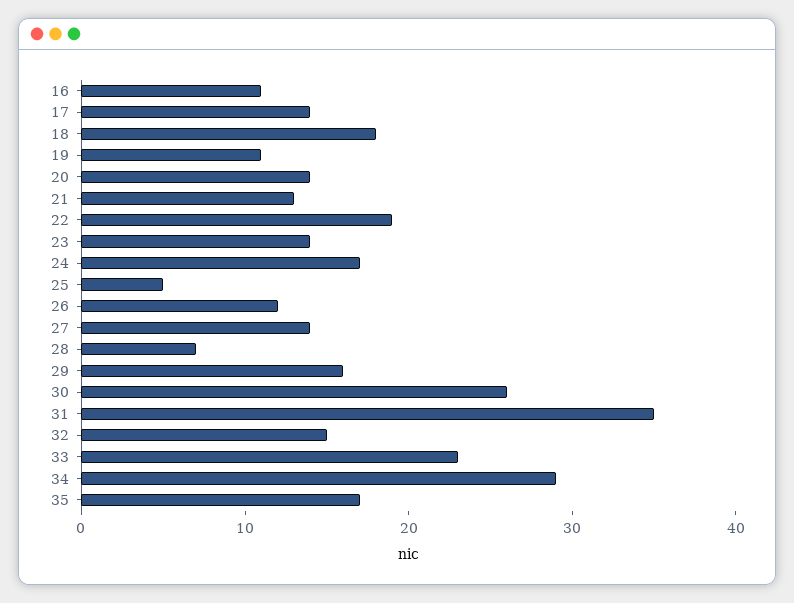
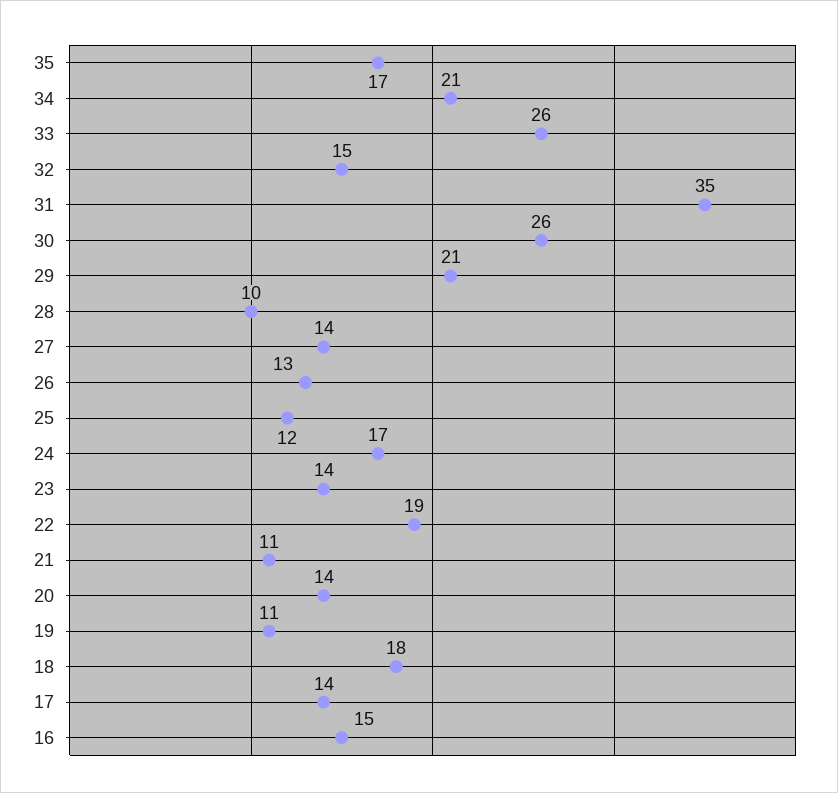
  {
-   "16": 11,
+   "16": 15,
    "17": 14,
    "18": 18,
    "19": 11,
    "20": 14,
-   "21": 13,
+   "21": 11,
    "22": 19,
    "23": 14,
    "24": 17,
-   "25": 5,
+   "25": 12,
-   "26": 12,
+   "26": 13,
    "27": 14,
-   "28": 7,
+   "28": 10,
-   "29": 16,
+   "29": 21,
    "30": 26,
    "31": 35,
    "32": 15,
-   "33": 23,
+   "33": 26,
-   "34": 29,
+   "34": 21,
    "35": 17
  }

